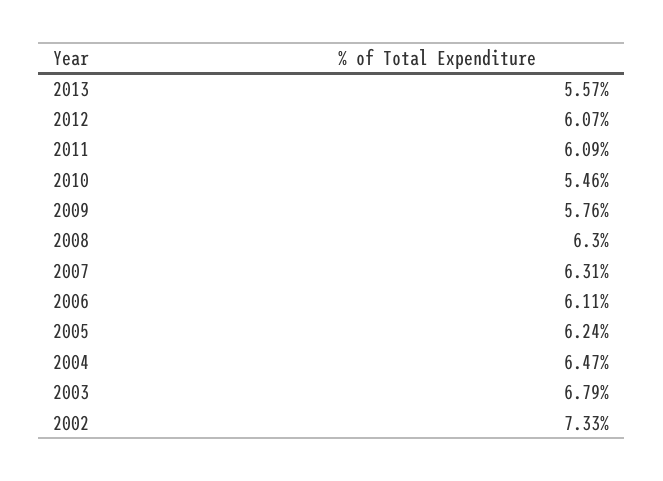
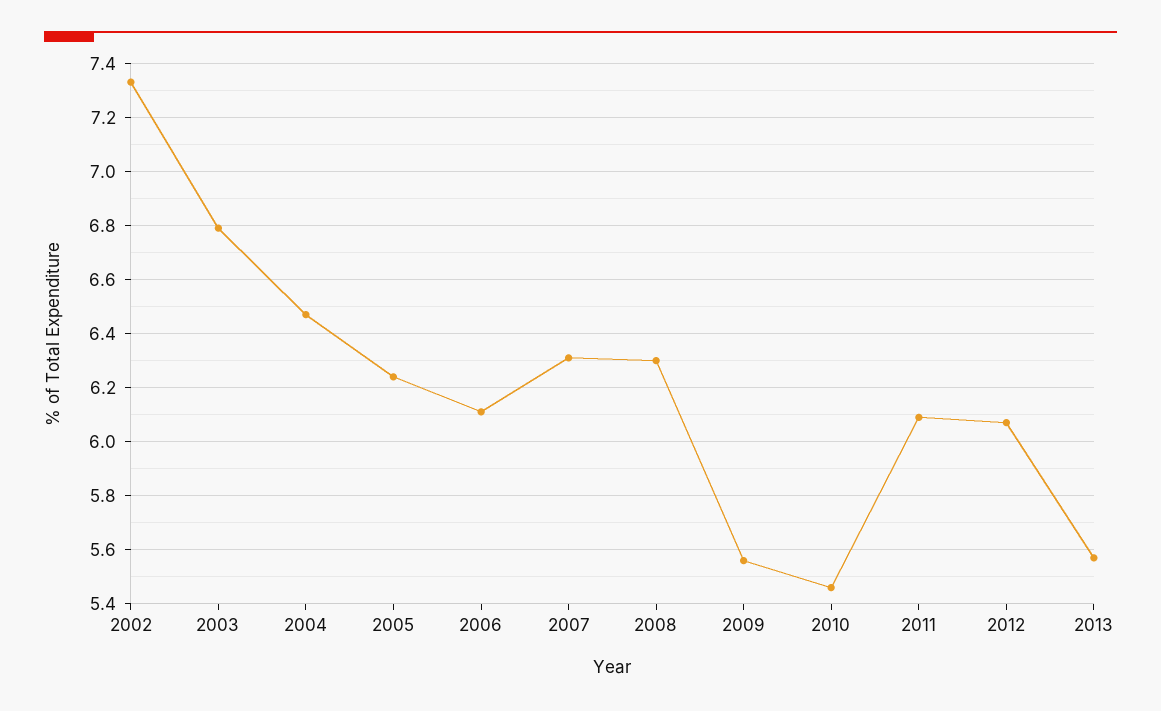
  {
    "2013": 5.57,
    "2012": 6.07,
    "2011": 6.09,
    "2010": 5.46,
-   "2009": 5.76,
+   "2009": 5.55,
    "2008": 6.3,
    "2007": 6.31,
    "2006": 6.11,
    "2005": 6.24,
    "2004": 6.47,
    "2003": 6.79,
    "2002": 7.33
  }

